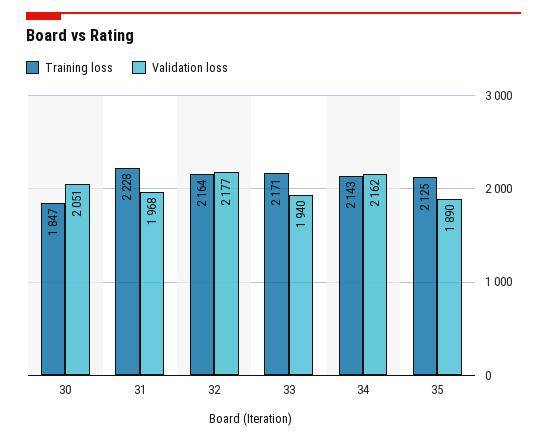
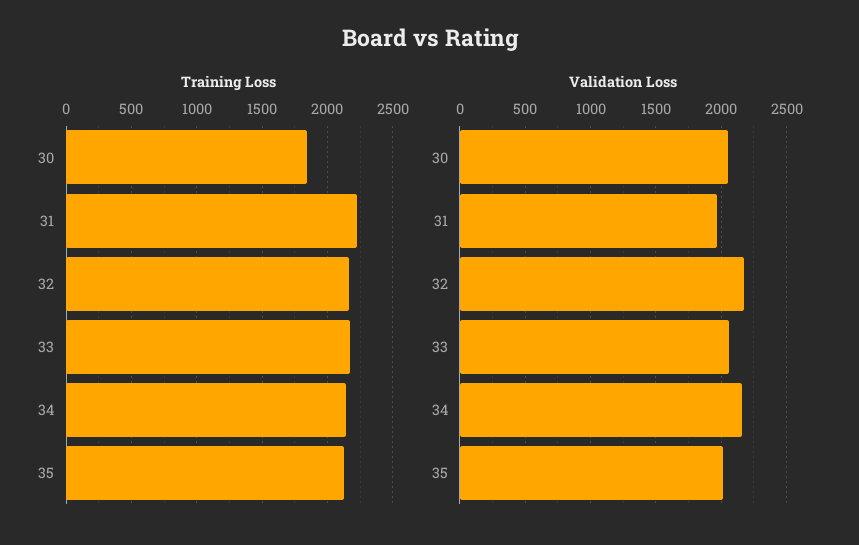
  {
    "Training loss": {
      "30": 1847,
      "31": 2228,
      "32": 2164,
      "33": 2171,
      "34": 2143,
      "35": 2125
    },
    "Validation loss": {
      "30": 2051,
      "31": 1968,
      "32": 2177,
-     "33": 1940,
+     "33": 2050,
      "34": 2162,
-     "35": 1890
+     "35": 2000
    }
  }

